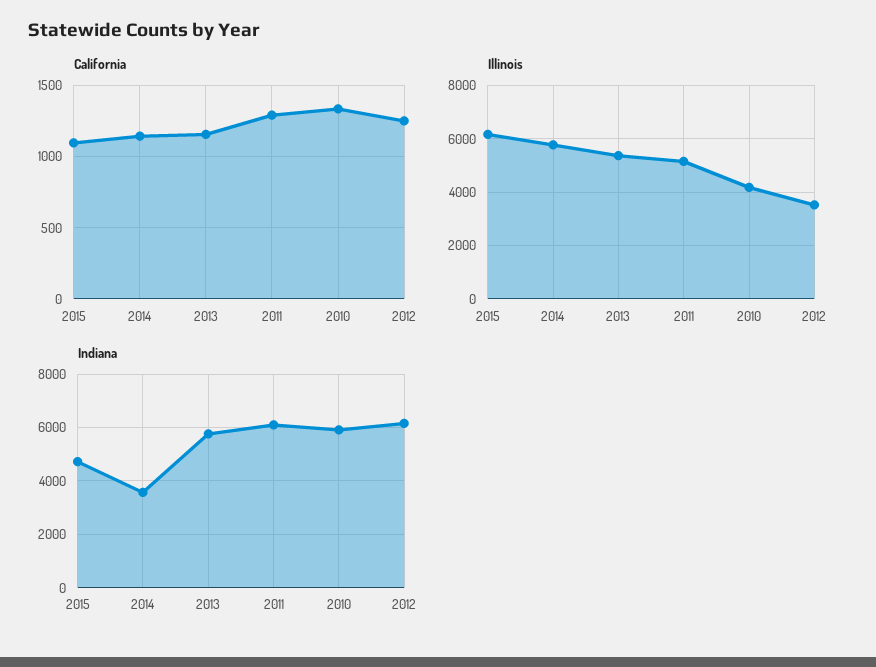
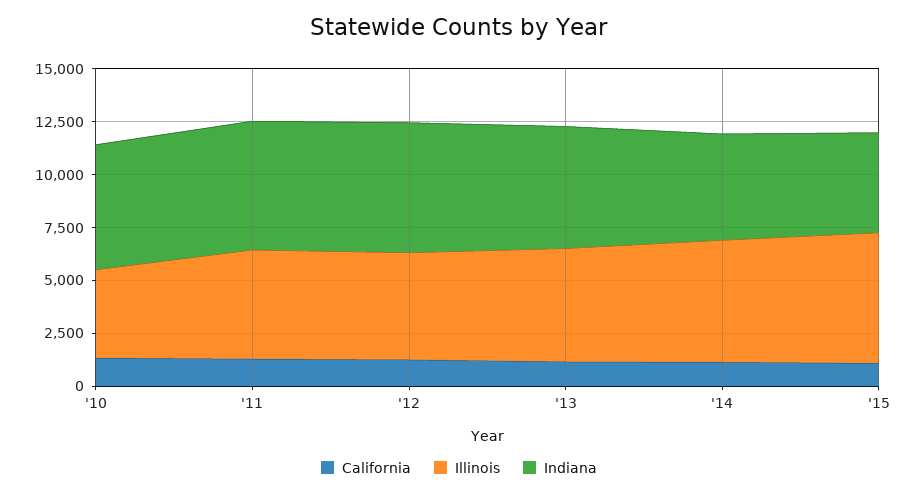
  {
    "California": {
      "2015": 1100,
      "2014": 1150,
      "2013": 1150,
      "2011": 1300,
      "2010": 1350,
      "2012": 1250
    },
    "Illinois": {
      "2015": 6250,
      "2014": 5750,
      "2013": 5250,
      "2011": 5250,
      "2010": 4250,
-     "2012": 3500
+     "2012": 5000
    },
    "Indiana": {
      "2015": 4750,
-     "2014": 3500,
+     "2014": 5000,
      "2013": 5750,
      "2011": 6000,
      "2010": 6000,
      "2012": 6250
    }
  }

